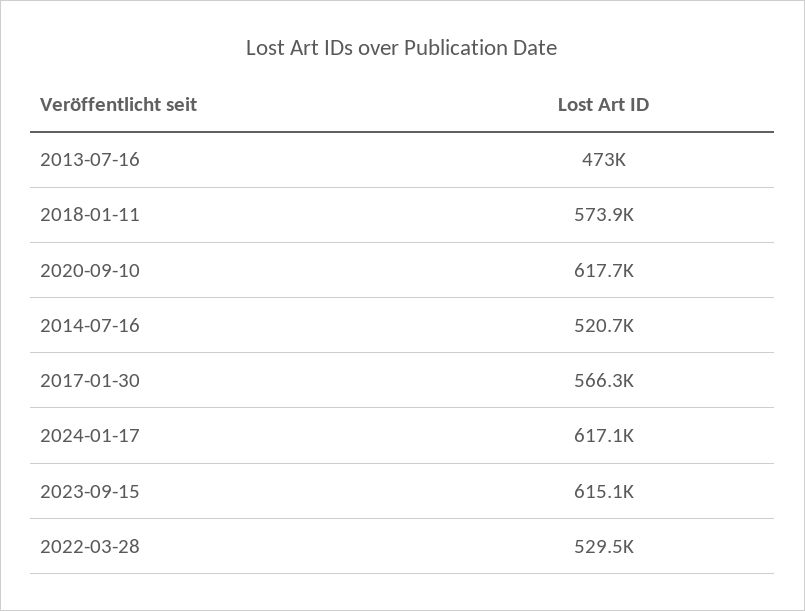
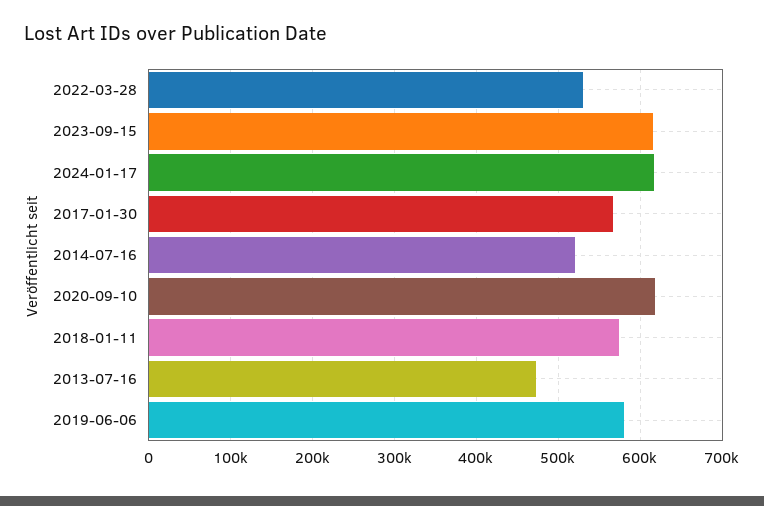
  {
    "2013-07-16": 473000,
    "2018-01-11": 573900,
    "2020-09-10": 617700,
    "2014-07-16": 520700,
    "2017-01-30": 566300,
    "2024-01-17": 617100,
    "2023-09-15": 615100,
-   "2022-03-28": 529500
+   "2022-03-28": 529500,
+   "2019-06-06": 580000
  }

